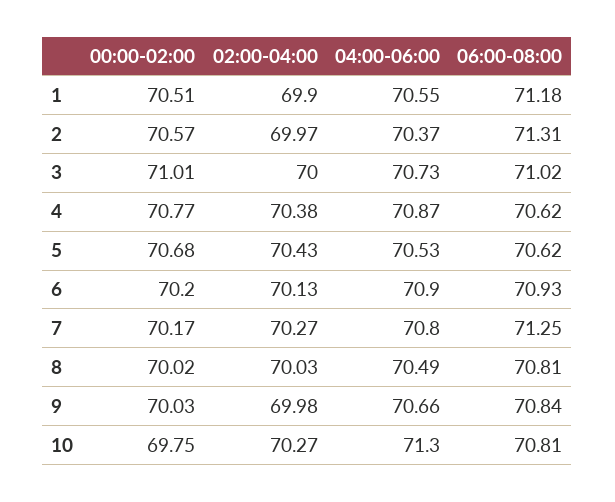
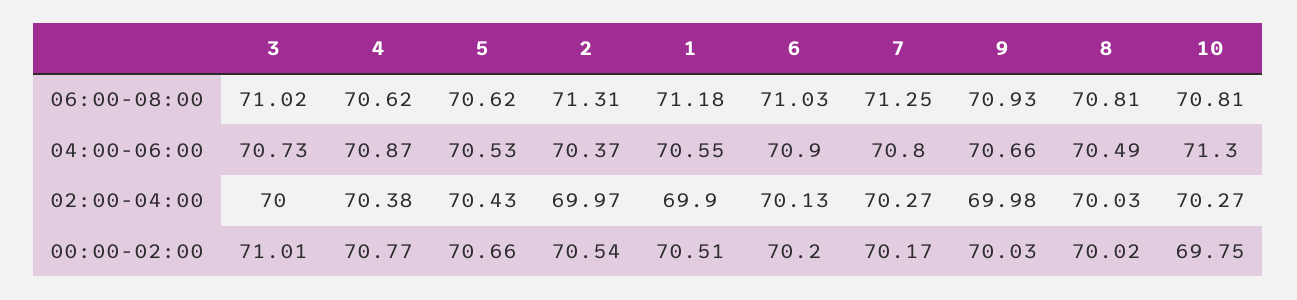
  {
    "00:00-02:00": {
      "1": 70.51,
-     "2": 70.57,
+     "2": 70.54,
      "3": 71.01,
      "4": 70.77,
-     "5": 70.68,
+     "5": 70.66,
      "6": 70.2,
      "7": 70.17,
      "8": 70.02,
      "9": 70.03,
      "10": 69.75
    },
    "02:00-04:00": {
      "1": 69.9,
      "2": 69.97,
      "3": 70,
      "4": 70.38,
      "5": 70.43,
      "6": 70.13,
      "7": 70.27,
      "8": 70.03,
      "9": 69.98,
      "10": 70.27
    },
    "04:00-06:00": {
      "1": 70.55,
      "2": 70.37,
      "3": 70.73,
      "4": 70.87,
      "5": 70.53,
      "6": 70.9,
      "7": 70.8,
      "8": 70.49,
      "9": 70.66,
      "10": 71.3
    },
    "06:00-08:00": {
      "1": 71.18,
      "2": 71.31,
      "3": 71.02,
      "4": 70.62,
      "5": 70.62,
-     "6": 70.93,
+     "6": 71.03,
      "7": 71.25,
      "8": 70.81,
-     "9": 70.84,
+     "9": 70.93,
      "10": 70.81
    }
  }

